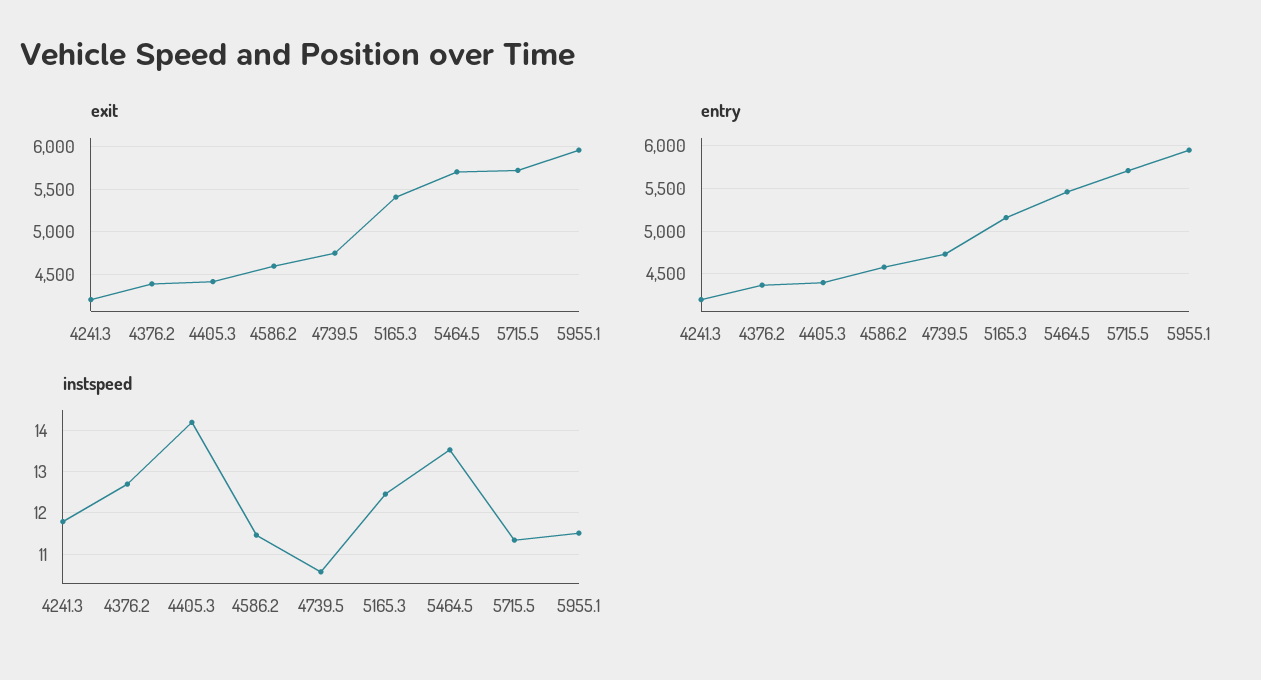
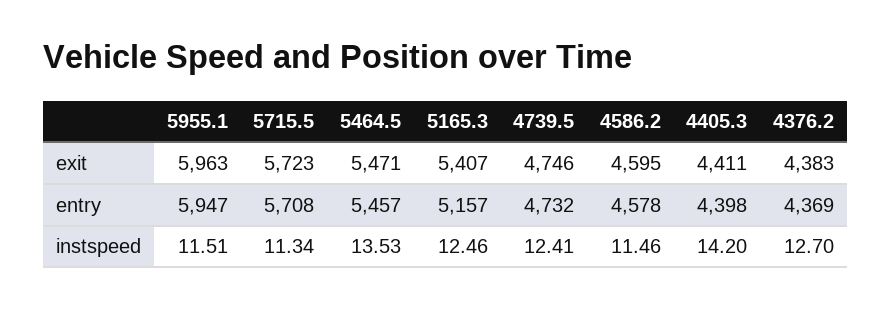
  {
    "exit": {
-     "4241.3": 4200,
      "4376.2": 4383,
      "4405.3": 4411,
      "4586.2": 4595,
      "4739.5": 4746,
      "5165.3": 5407,
-     "5464.5": 5700,
+     "5464.5": 5471,
      "5715.5": 5723,
      "5955.1": 5963
    },
    "entry": {
-     "4241.3": 4200,
      "4376.2": 4369,
      "4405.3": 4398,
      "4586.2": 4578,
      "4739.5": 4732,
      "5165.3": 5157,
      "5464.5": 5457,
      "5715.5": 5708,
      "5955.1": 5947
    },
    "instspeed": {
-     "4241.3": 11.8,
      "4376.2": 12.7,
      "4405.3": 14.2,
      "4586.2": 11.46,
-     "4739.5": 10.6,
+     "4739.5": 12.41,
      "5165.3": 12.46,
      "5464.5": 13.53,
      "5715.5": 11.34,
      "5955.1": 11.51
    }
  }

